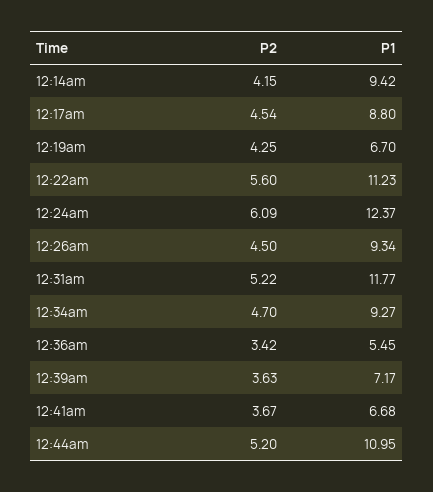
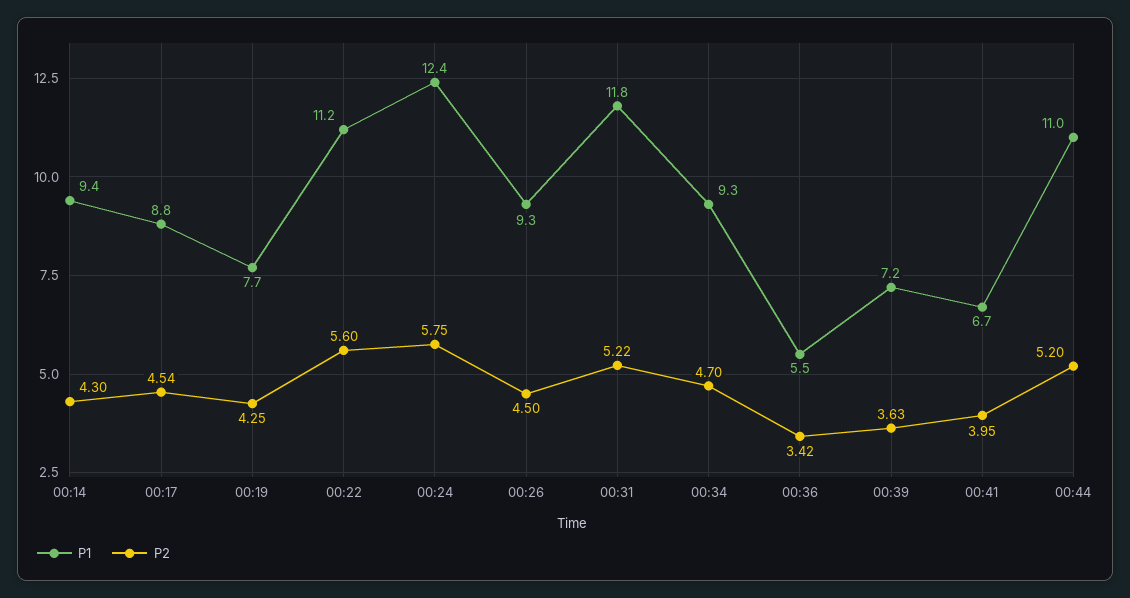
  {
    "P2": {
-     "12:14am": 4.15,
+     "12:14am": 4.3,
      "12:17am": 4.54,
      "12:19am": 4.25,
      "12:22am": 5.6,
-     "12:24am": 6.09,
+     "12:24am": 5.75,
      "12:26am": 4.5,
      "12:31am": 5.22,
      "12:34am": 4.7,
      "12:36am": 3.42,
      "12:39am": 3.63,
-     "12:41am": 3.67,
+     "12:41am": 3.95,
      "12:44am": 5.2
    },
    "P1": {
      "12:14am": 9.42,
      "12:17am": 8.8,
-     "12:19am": 6.7,
+     "12:19am": 7.7,
      "12:22am": 11.23,
      "12:24am": 12.37,
      "12:26am": 9.34,
      "12:31am": 11.77,
      "12:34am": 9.27,
      "12:36am": 5.45,
      "12:39am": 7.17,
      "12:41am": 6.68,
      "12:44am": 10.95
    }
  }

